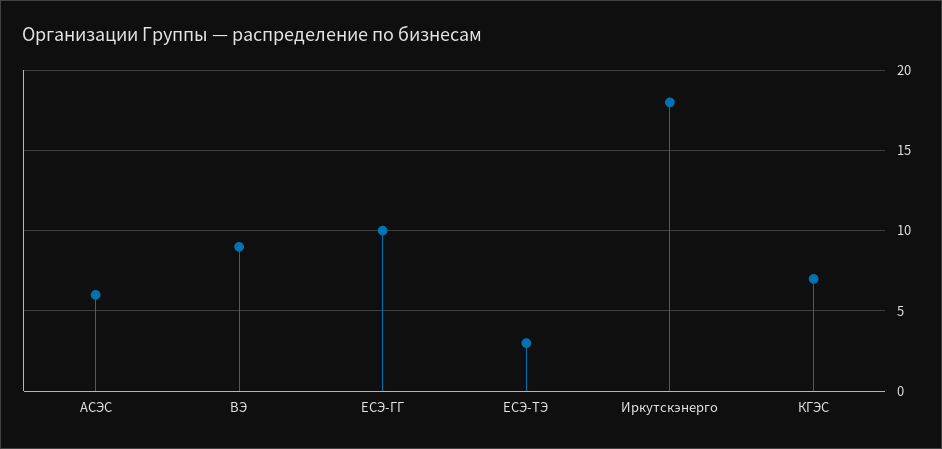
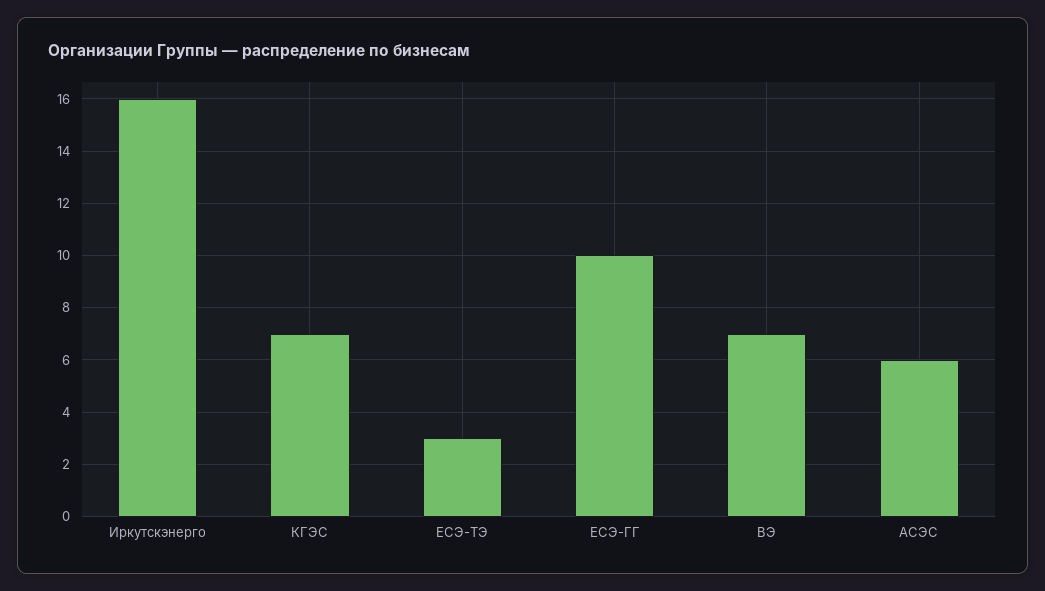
  {
    "АСЭС": 6,
-   "ВЭ": 9,
+   "ВЭ": 7,
    "ЕСЭ-ГГ": 10,
    "ЕСЭ-ТЭ": 3,
-   "Иркутскэнерго": 18,
+   "Иркутскэнерго": 16,
    "КГЭС": 7
  }

